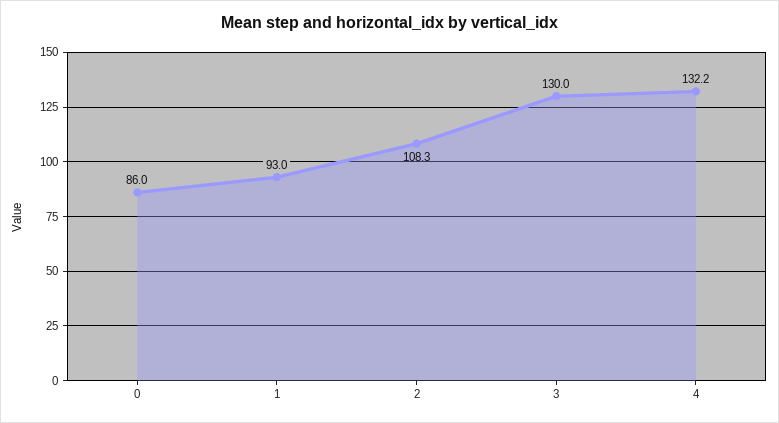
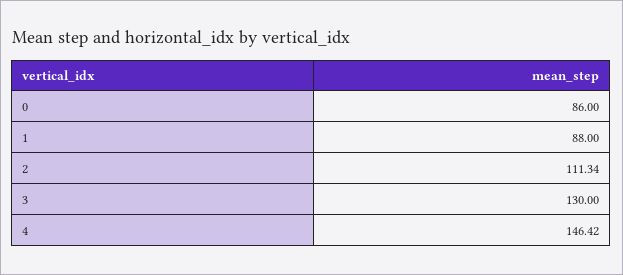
  {
    "0": 86,
-   "1": 93,
+   "1": 88,
-   "2": 108.3,
+   "2": 111.34,
    "3": 130,
-   "4": 132.2
+   "4": 146.42
  }

